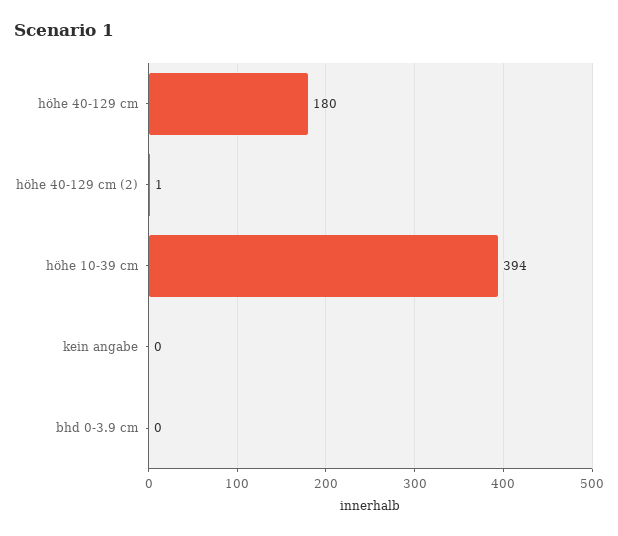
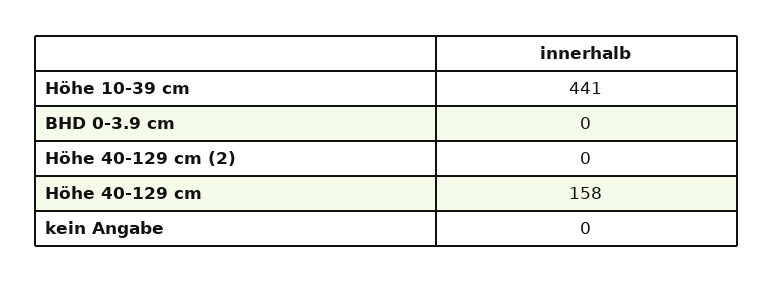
  {
-   "höhe 40-129 cm": 180,
+   "höhe 40-129 cm": 158,
-   "höhe 40-129 cm (2)": 1,
+   "höhe 40-129 cm (2)": 0,
-   "höhe 10-39 cm": 394,
+   "höhe 10-39 cm": 441,
    "kein angabe": 0,
    "bhd 0-3.9 cm": 0
  }

